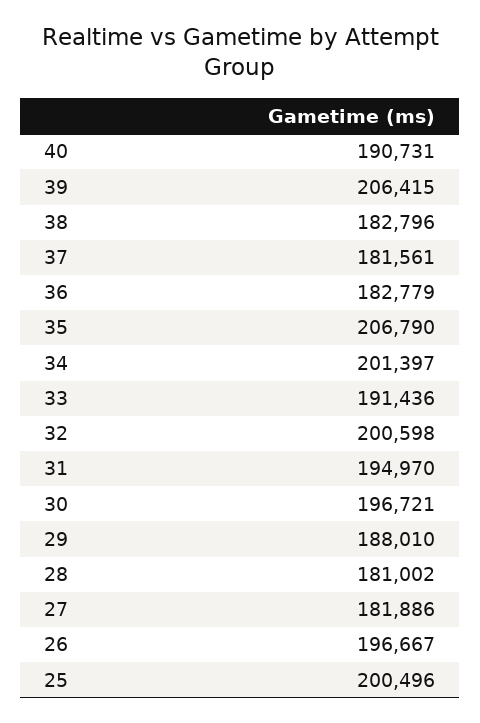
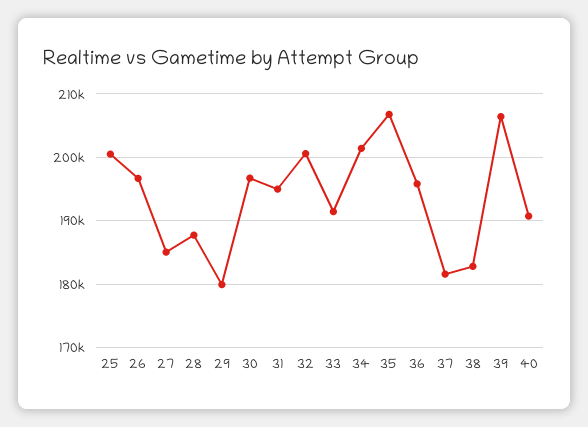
  {
    "40": 190731,
    "39": 206415,
    "38": 182796,
    "37": 181561,
-   "36": 182779,
+   "36": 196000,
    "35": 206790,
    "34": 201397,
    "33": 191436,
    "32": 200598,
    "31": 194970,
    "30": 196721,
-   "29": 188010,
+   "29": 180000,
-   "28": 181002,
+   "28": 188000,
-   "27": 181886,
+   "27": 185000,
    "26": 196667,
    "25": 200496
  }

